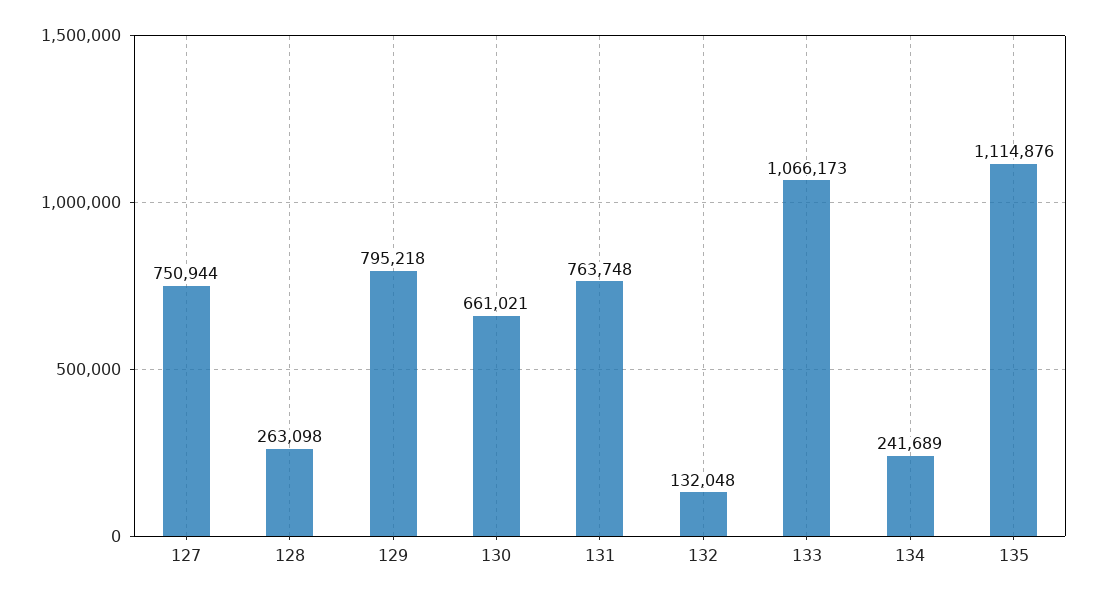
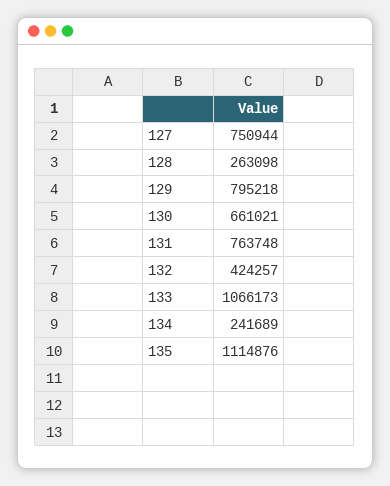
  {
    "127": 750944,
    "128": 263098,
    "129": 795218,
    "130": 661021,
    "131": 763748,
-   "132": 132048,
+   "132": 424257,
    "133": 1066173,
    "134": 241689,
    "135": 1114876
  }

